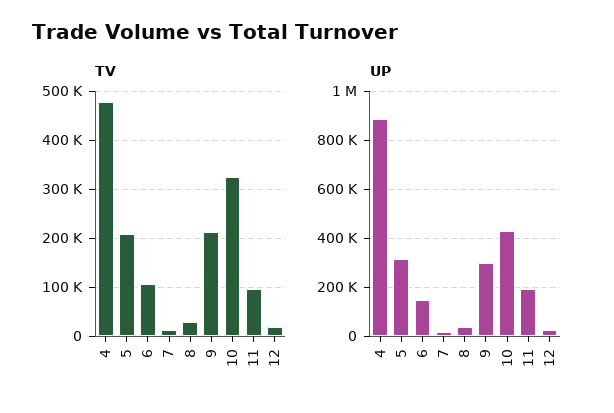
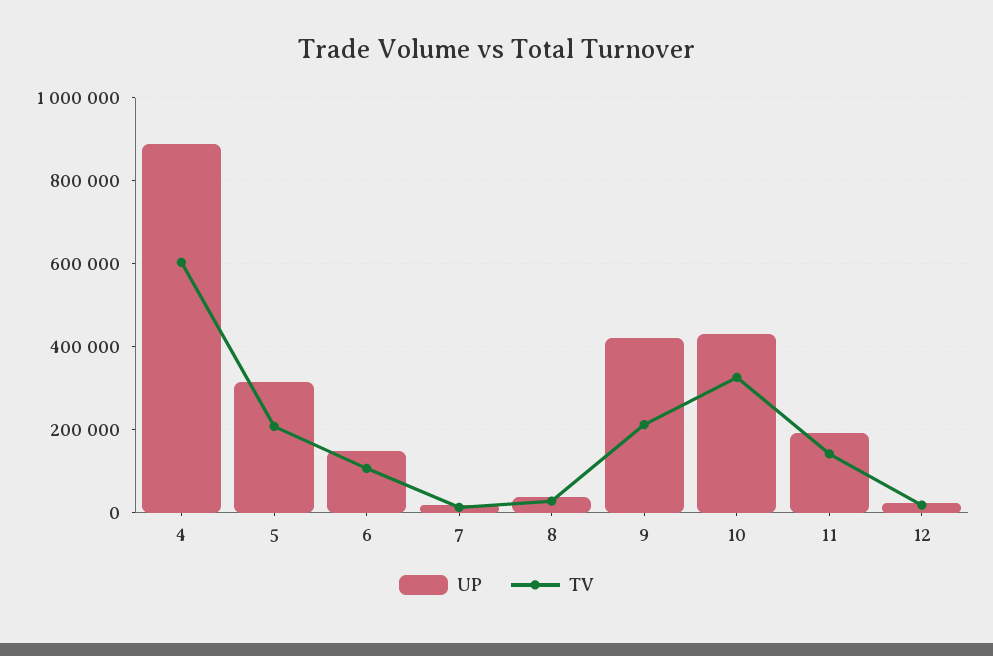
  {
    "TV": {
-     "4": 480000,
+     "4": 600000,
      "5": 200000,
      "6": 100000,
      "7": 20000,
      "8": 20000,
      "9": 220000,
      "10": 320000,
-     "11": 100000,
+     "11": 140000,
      "12": 20000
    },
    "UP": {
      "4": 880000,
      "5": 320000,
      "6": 140000,
      "7": 20000,
      "8": 40000,
-     "9": 300000,
+     "9": 420000,
      "10": 440000,
      "11": 200000,
      "12": 20000
    }
  }

